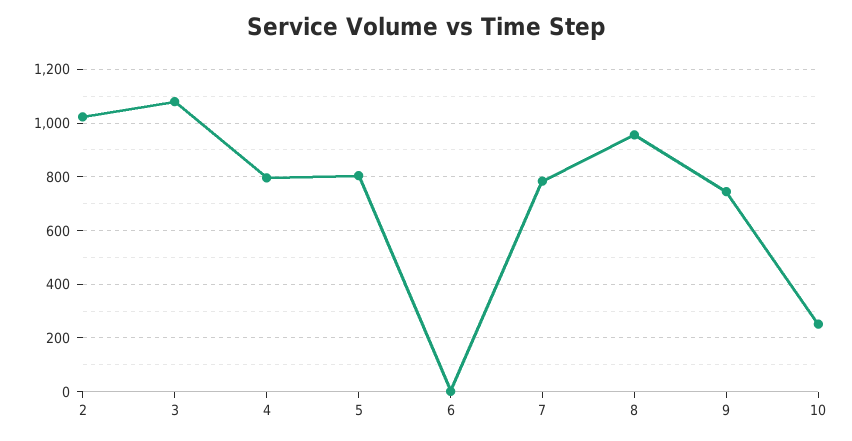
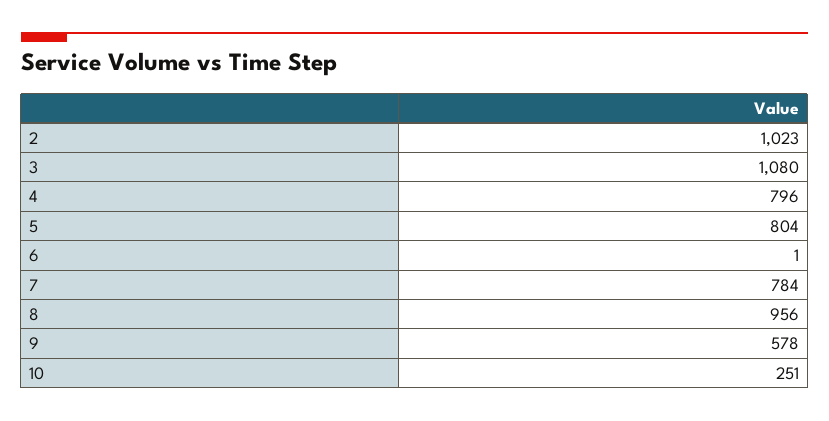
  {
    "2": 1023,
    "3": 1080,
    "4": 796,
    "5": 804,
    "6": 1,
    "7": 784,
    "8": 956,
-   "9": 750,
+   "9": 578,
    "10": 251
  }

